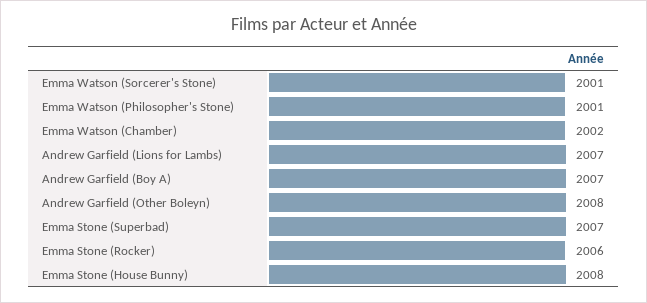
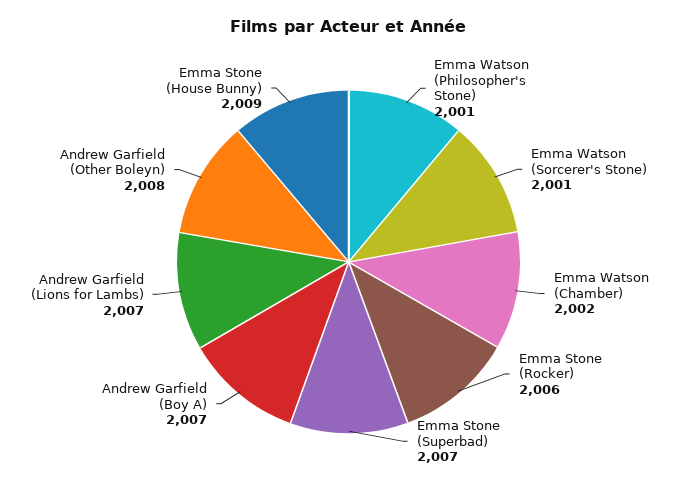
  {
    "Emma Watson (Sorcerer's Stone)": 2001,
    "Emma Watson (Philosopher's Stone)": 2001,
    "Emma Watson (Chamber)": 2002,
    "Andrew Garfield (Lions for Lambs)": 2007,
    "Andrew Garfield (Boy A)": 2007,
    "Andrew Garfield (Other Boleyn)": 2008,
    "Emma Stone (Superbad)": 2007,
    "Emma Stone (Rocker)": 2006,
-   "Emma Stone (House Bunny)": 2008
+   "Emma Stone (House Bunny)": 2009
  }

